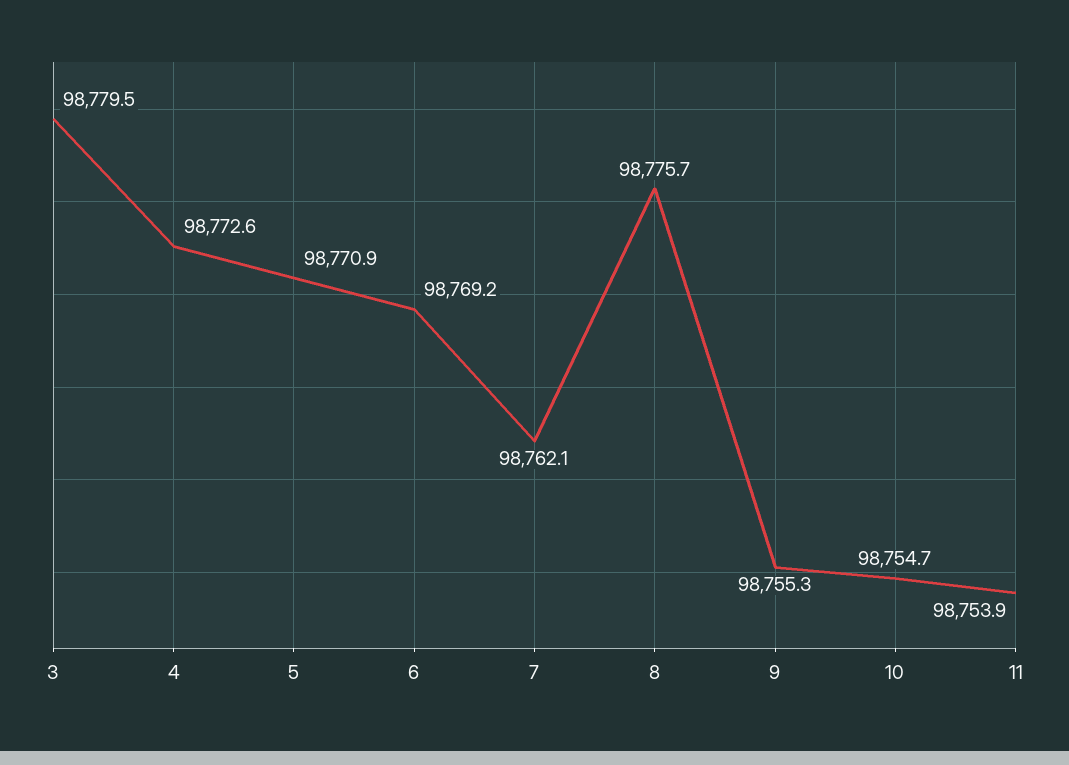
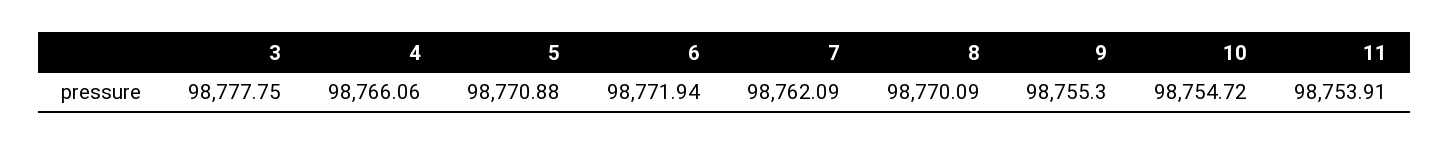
  {
-   "3": 98779.5,
+   "3": 98777.75,
-   "4": 98772.6,
+   "4": 98766.06,
    "5": 98770.88,
-   "6": 98769.2,
+   "6": 98771.94,
    "7": 98762.09,
-   "8": 98775.7,
+   "8": 98770.09,
    "9": 98755.3,
    "10": 98754.72,
    "11": 98753.91
  }

